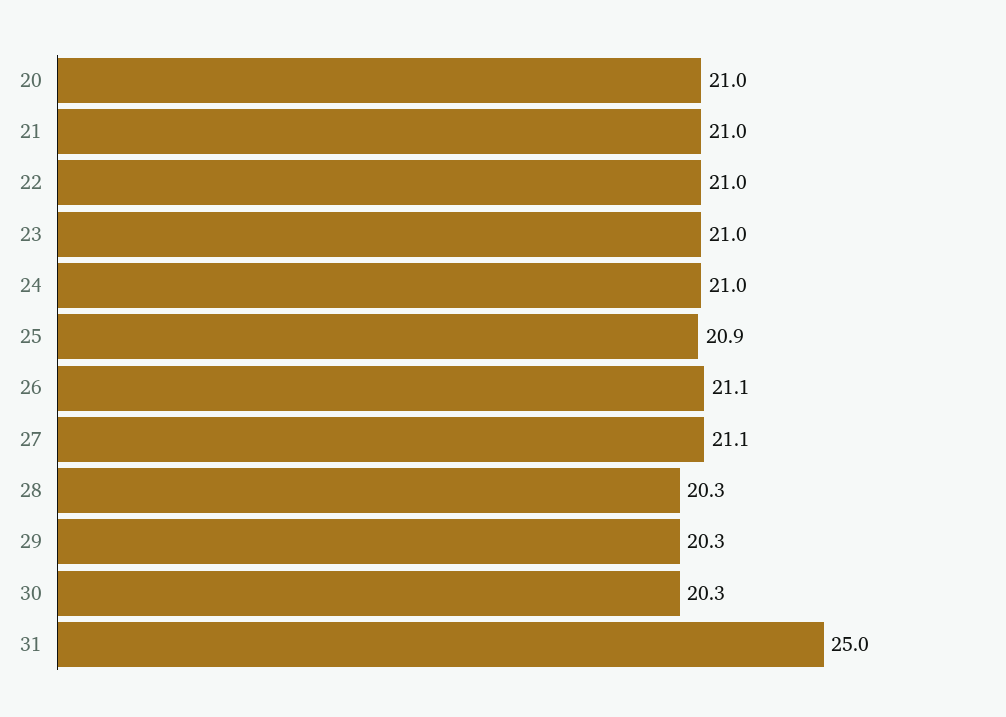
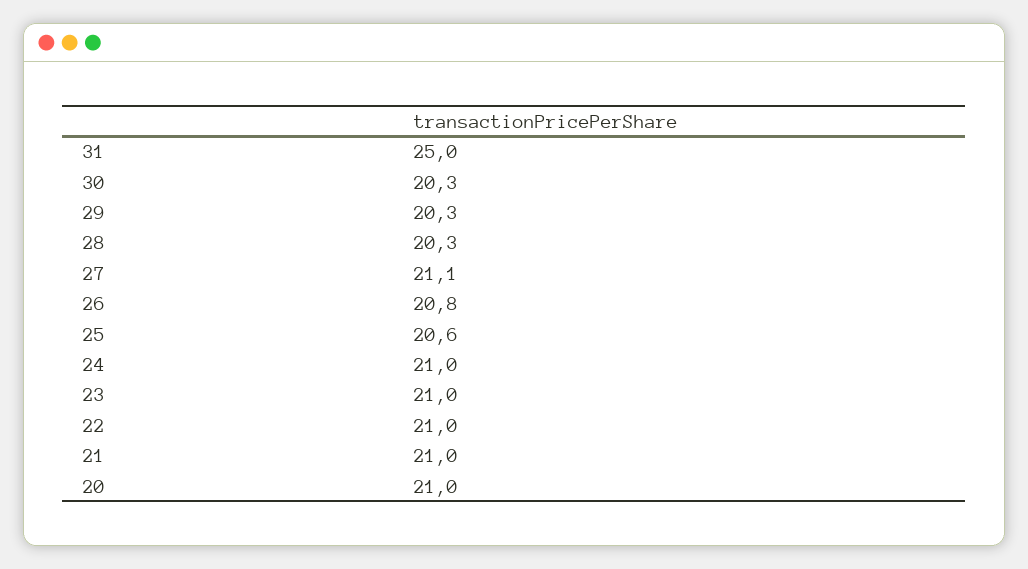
  {
    "20": 21,
    "21": 21,
    "22": 21,
    "23": 21,
    "24": 21,
-   "25": 20.9,
+   "25": 20.6,
-   "26": 21.1,
+   "26": 20.8,
    "27": 21.1,
    "28": 20.3,
    "29": 20.3,
    "30": 20.3,
    "31": 25
  }

